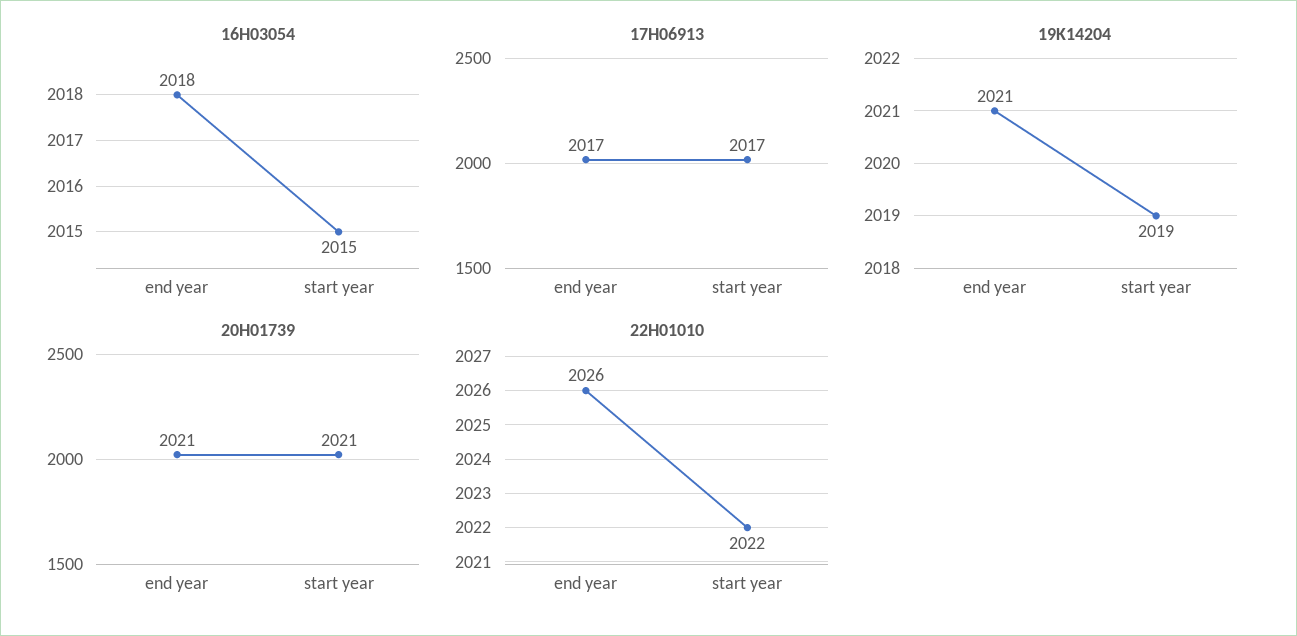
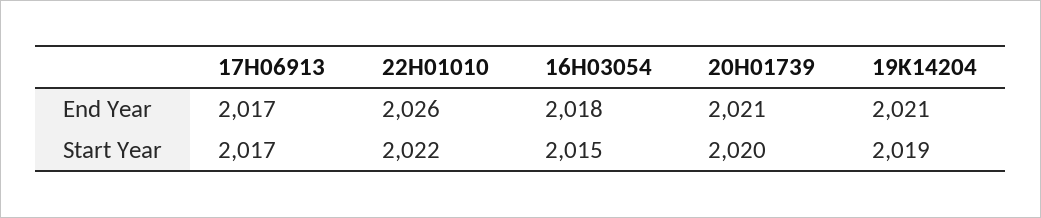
  {
    "16H03054": {
      "end year": 2018,
      "start year": 2015
    },
    "17H06913": {
      "end year": 2017,
      "start year": 2017
    },
    "19K14204": {
      "end year": 2021,
      "start year": 2019
    },
    "20H01739": {
      "end year": 2021,
-     "start year": 2021
+     "start year": 2020
    },
    "22H01010": {
      "end year": 2026,
      "start year": 2022
    }
  }

